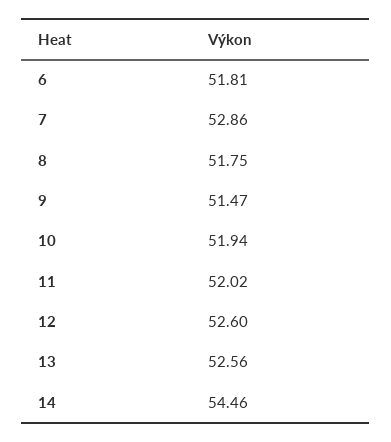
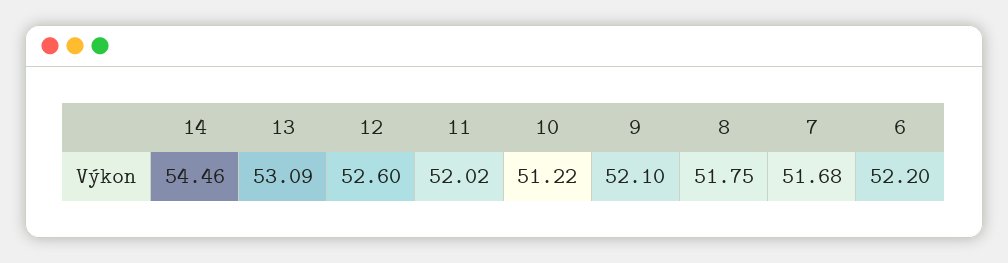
  {
-   "6": 51.81,
+   "6": 52.2,
-   "7": 52.86,
+   "7": 51.68,
    "8": 51.75,
-   "9": 51.47,
+   "9": 52.1,
-   "10": 51.94,
+   "10": 51.22,
    "11": 52.02,
    "12": 52.6,
-   "13": 52.56,
+   "13": 53.09,
    "14": 54.46
  }

